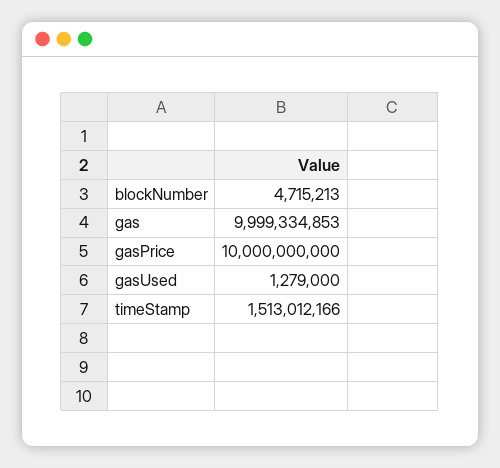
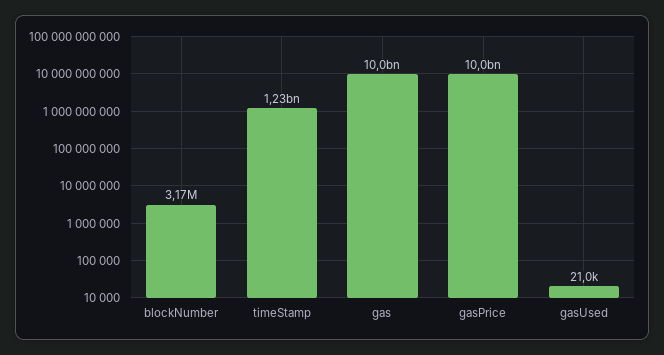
  {
-   "blockNumber": 4715213,
+   "blockNumber": 3170000,
    "gas": 9999334853,
    "gasPrice": 10000000000,
-   "gasUsed": 1279000,
+   "gasUsed": 21000,
-   "timeStamp": 1513012166
+   "timeStamp": 1230000000
  }

